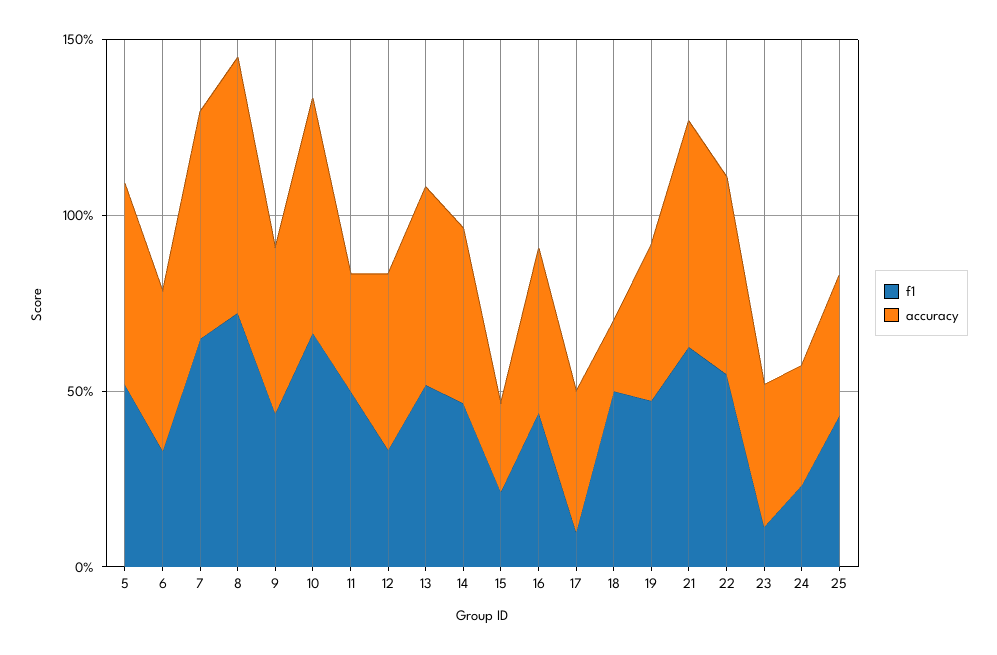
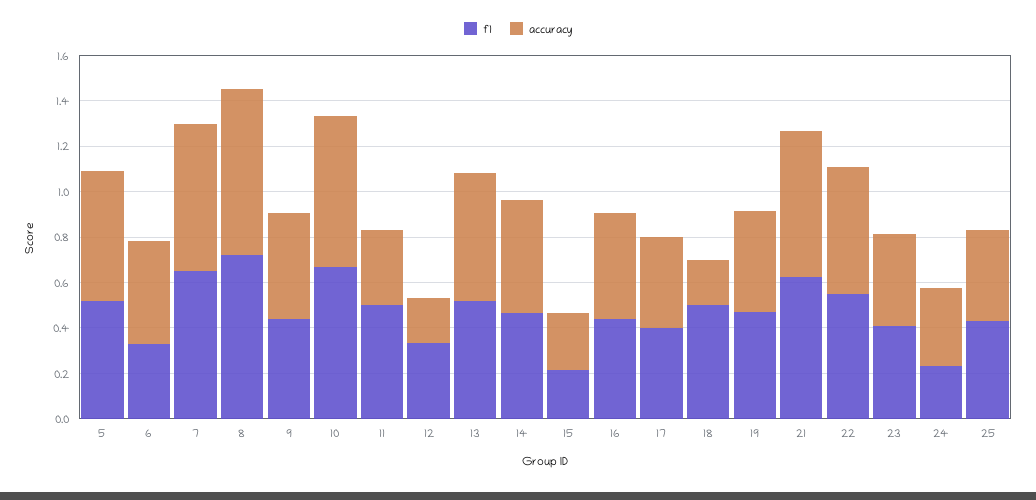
  {
    "f1": {
      "5": 0.5,
      "6": 0.35,
      "7": 0.65,
      "8": 0.7,
      "9": 0.45,
      "10": 0.65,
      "11": 0.5,
      "12": 0.35,
      "13": 0.5,
      "14": 0.45,
      "15": 0.2,
      "16": 0.45,
-     "17": 0.1,
+     "17": 0.4,
      "18": 0.5,
      "19": 0.45,
      "21": 0.65,
      "22": 0.55,
-     "23": 0.1,
+     "23": 0.4,
      "24": 0.25,
      "25": 0.45
    },
    "accuracy": {
      "5": 0.55,
      "6": 0.45,
      "7": 0.65,
      "8": 0.75,
      "9": 0.45,
      "10": 0.65,
      "11": 0.35,
-     "12": 0.5,
+     "12": 0.2,
      "13": 0.55,
      "14": 0.5,
      "15": 0.25,
      "16": 0.45,
      "17": 0.4,
      "18": 0.2,
      "19": 0.45,
      "21": 0.65,
      "22": 0.55,
      "23": 0.4,
      "24": 0.35,
      "25": 0.4
    }
  }

